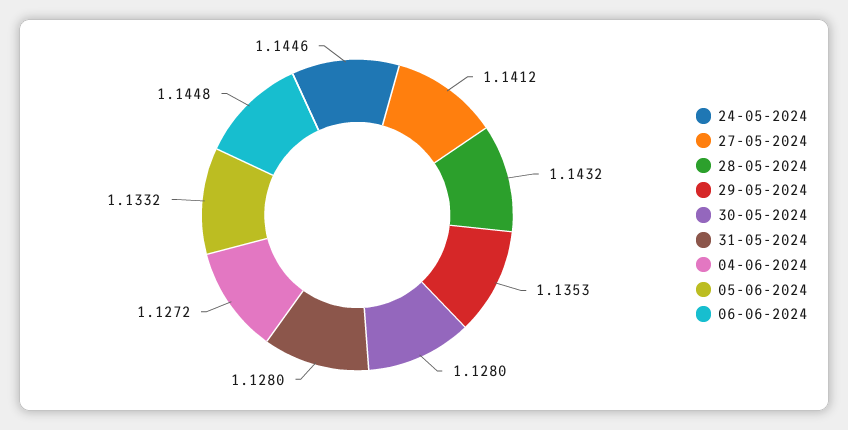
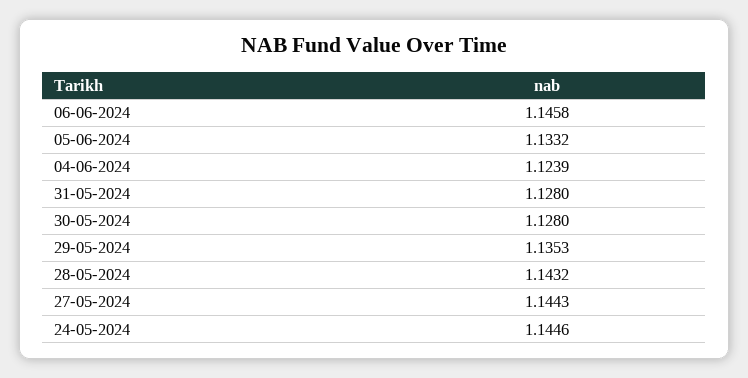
  {
    "24-05-2024": 1.1446,
-   "27-05-2024": 1.1412,
+   "27-05-2024": 1.1443,
    "28-05-2024": 1.1432,
    "29-05-2024": 1.1353,
    "30-05-2024": 1.128,
    "31-05-2024": 1.128,
-   "04-06-2024": 1.1272,
+   "04-06-2024": 1.1239,
    "05-06-2024": 1.1332,
-   "06-06-2024": 1.1448
+   "06-06-2024": 1.1458
  }

